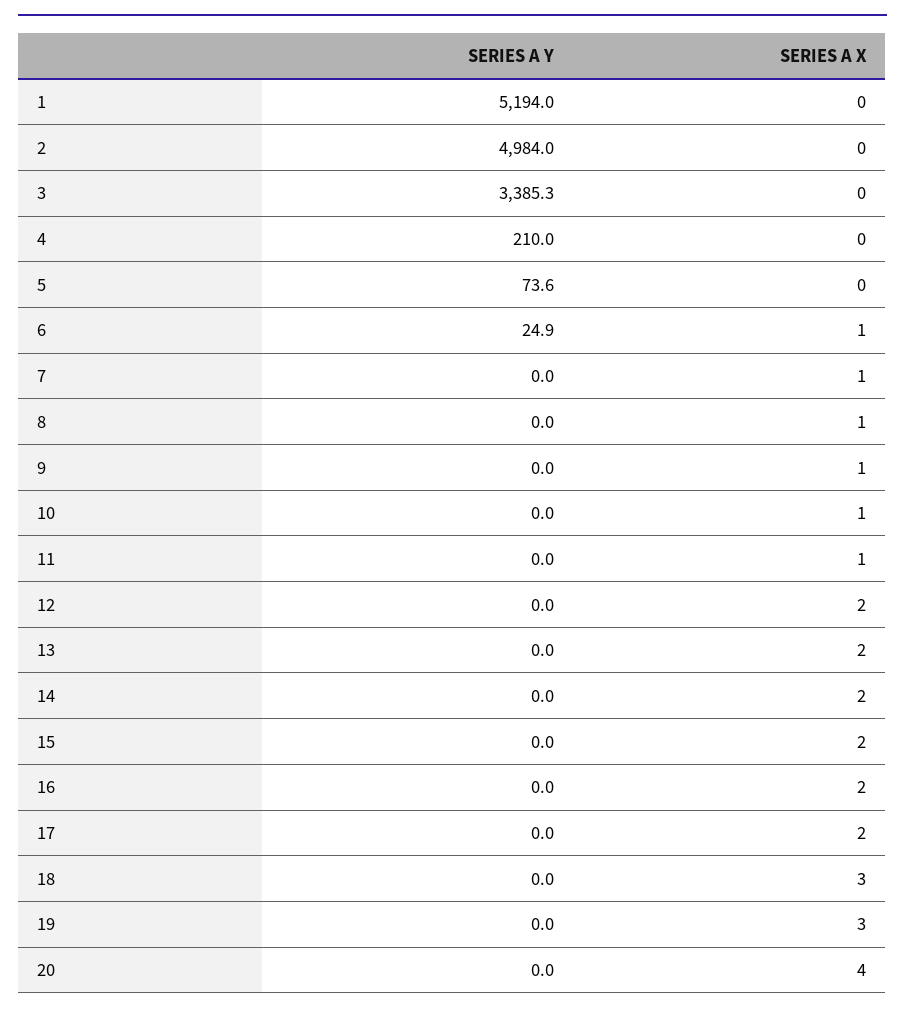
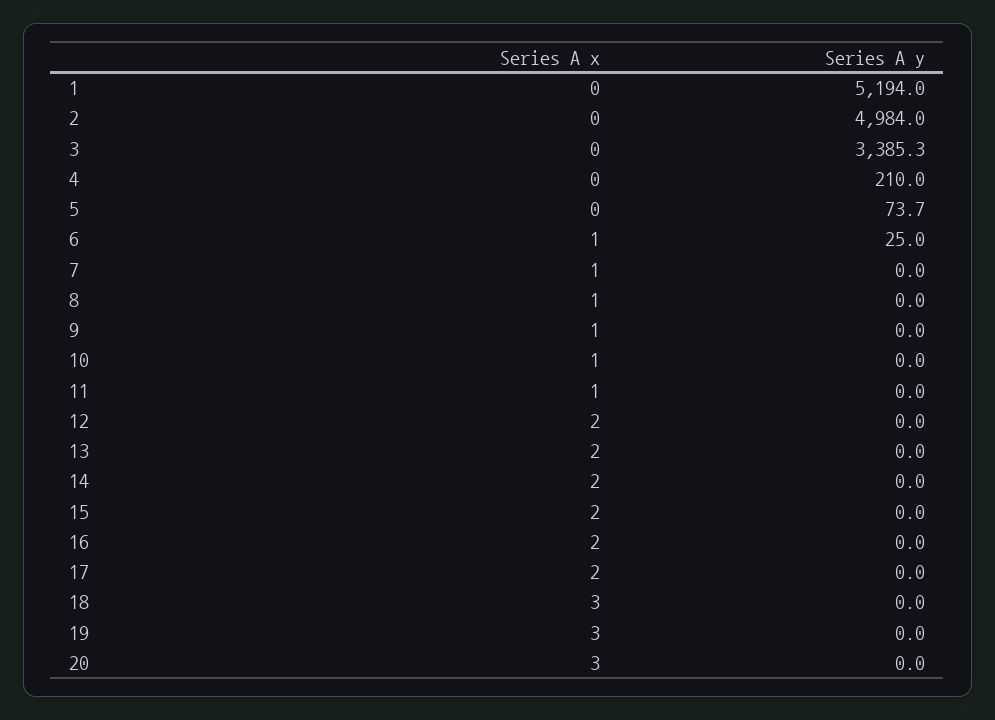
  {
    "SERIES A Y": {
      "1": 5194,
      "2": 4984,
      "3": 3385.3,
      "4": 210,
-     "5": 73.6,
+     "5": 73.7,
-     "6": 24.9,
+     "6": 25,
      "7": 0,
      "8": 0,
      "9": 0,
      "10": 0,
      "11": 0,
      "12": 0,
      "13": 0,
      "14": 0,
      "15": 0,
      "16": 0,
      "17": 0,
      "18": 0,
      "19": 0,
      "20": 0
    },
    "SERIES A X": {
      "1": 0,
      "2": 0,
      "3": 0,
      "4": 0,
      "5": 0,
      "6": 1,
      "7": 1,
      "8": 1,
      "9": 1,
      "10": 1,
      "11": 1,
      "12": 2,
      "13": 2,
      "14": 2,
      "15": 2,
      "16": 2,
      "17": 2,
      "18": 3,
      "19": 3,
-     "20": 4
+     "20": 3
    }
  }

